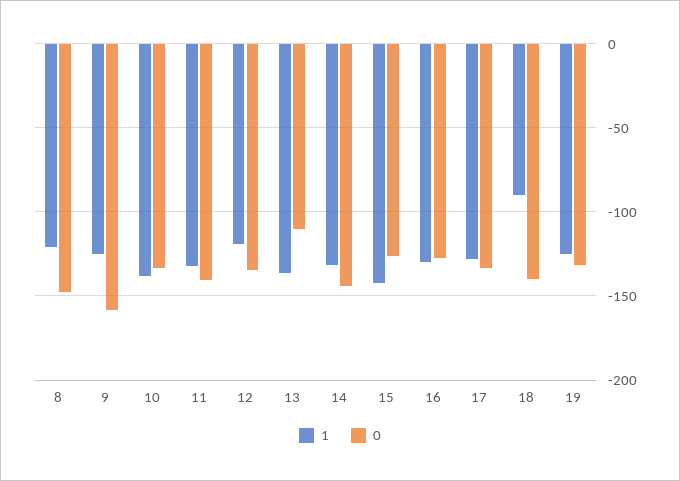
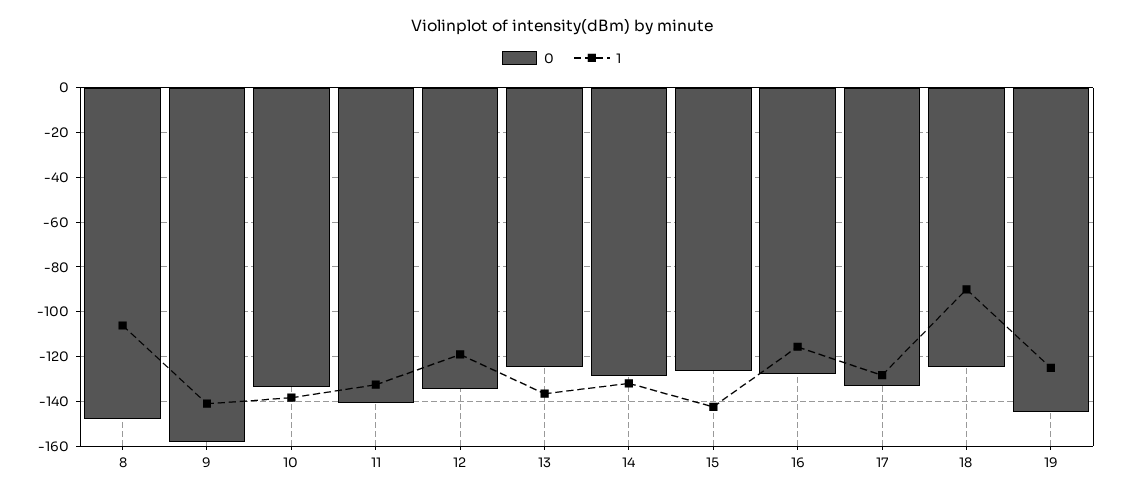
  {
    "1": {
-     "8": -120,
+     "8": -105,
-     "9": -125,
+     "9": -140,
      "10": -140,
      "11": -135,
      "12": -120,
      "13": -135,
      "14": -130,
      "15": -140,
-     "16": -130,
+     "16": -115,
      "17": -130,
      "18": -90,
      "19": -125
    },
    "0": {
      "8": -150,
      "9": -160,
      "10": -135,
      "11": -140,
      "12": -135,
-     "13": -110,
+     "13": -125,
-     "14": -145,
+     "14": -130,
      "15": -125,
      "16": -130,
      "17": -135,
-     "18": -140,
+     "18": -125,
-     "19": -130
+     "19": -145
    }
  }

